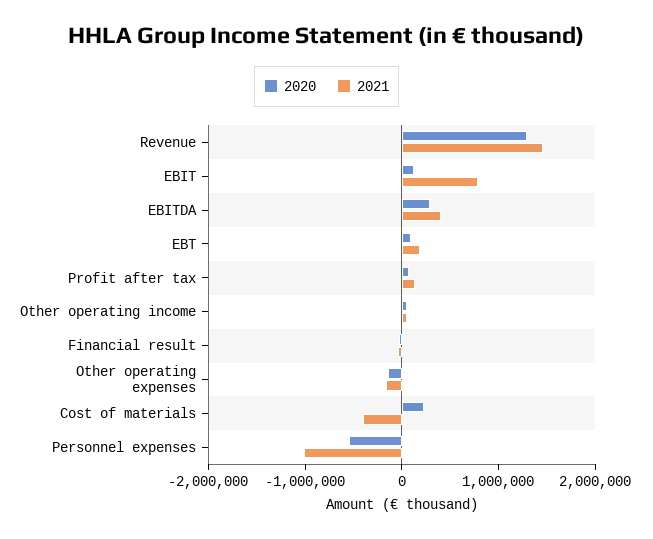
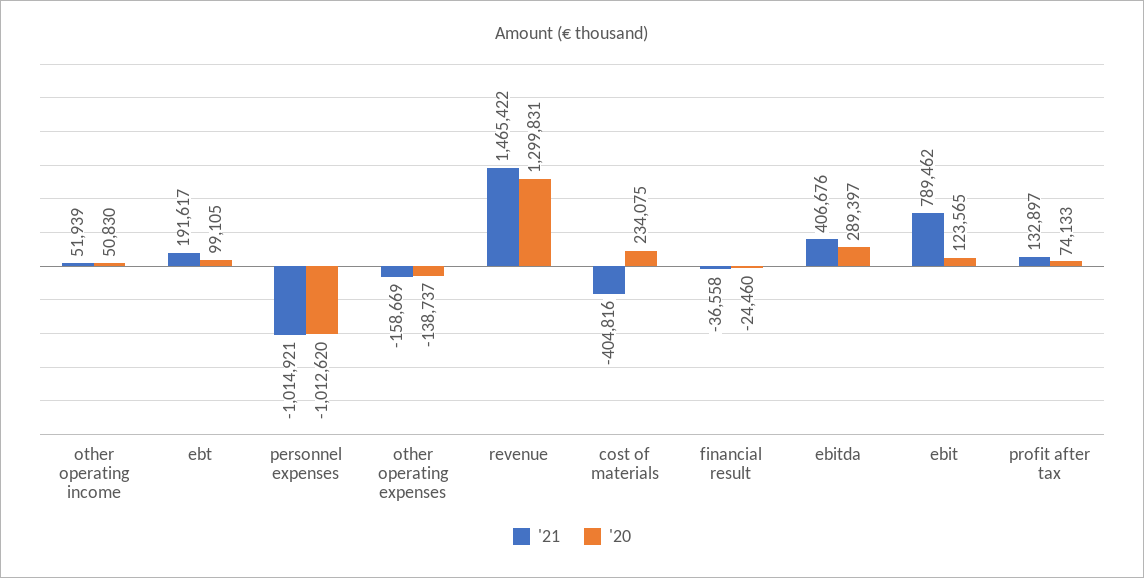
  {
    "2020": {
      "Revenue": 1299831,
      "EBIT": 123565,
      "EBITDA": 289397,
      "EBT": 99105,
      "Profit after tax": 74133,
      "Other operating income": 50830,
      "Financial result": -24460,
      "Other operating expenses": -138737,
      "Cost of materials": 234075,
-     "Personnel expenses": -600000
+     "Personnel expenses": -1012620
    },
    "2021": {
      "Revenue": 1465422,
      "EBIT": 789462,
      "EBITDA": 406676,
      "EBT": 191617,
      "Profit after tax": 132897,
      "Other operating income": 51939,
      "Financial result": -36558,
      "Other operating expenses": -158669,
      "Cost of materials": -404816,
      "Personnel expenses": -1014921
    }
  }

